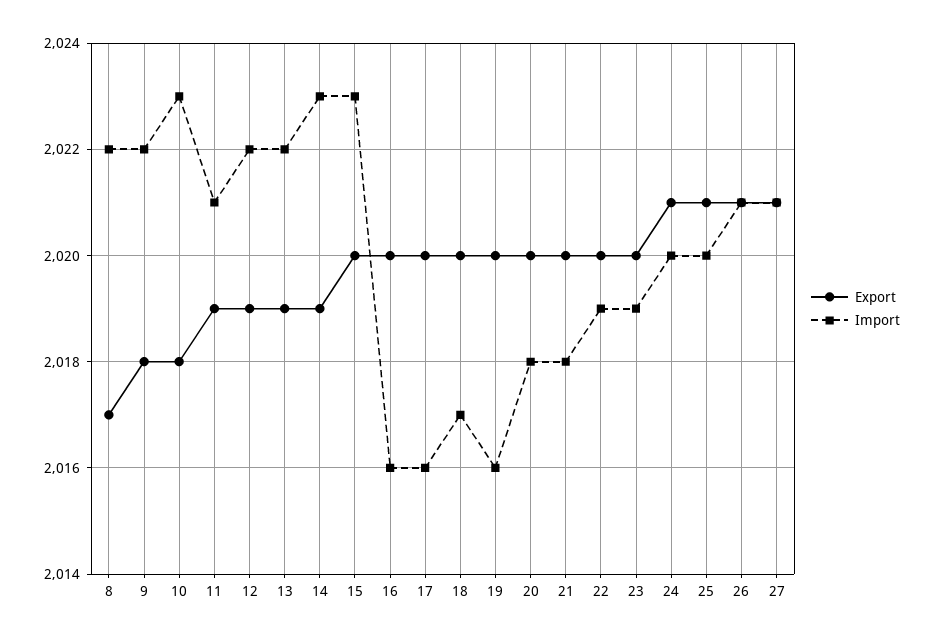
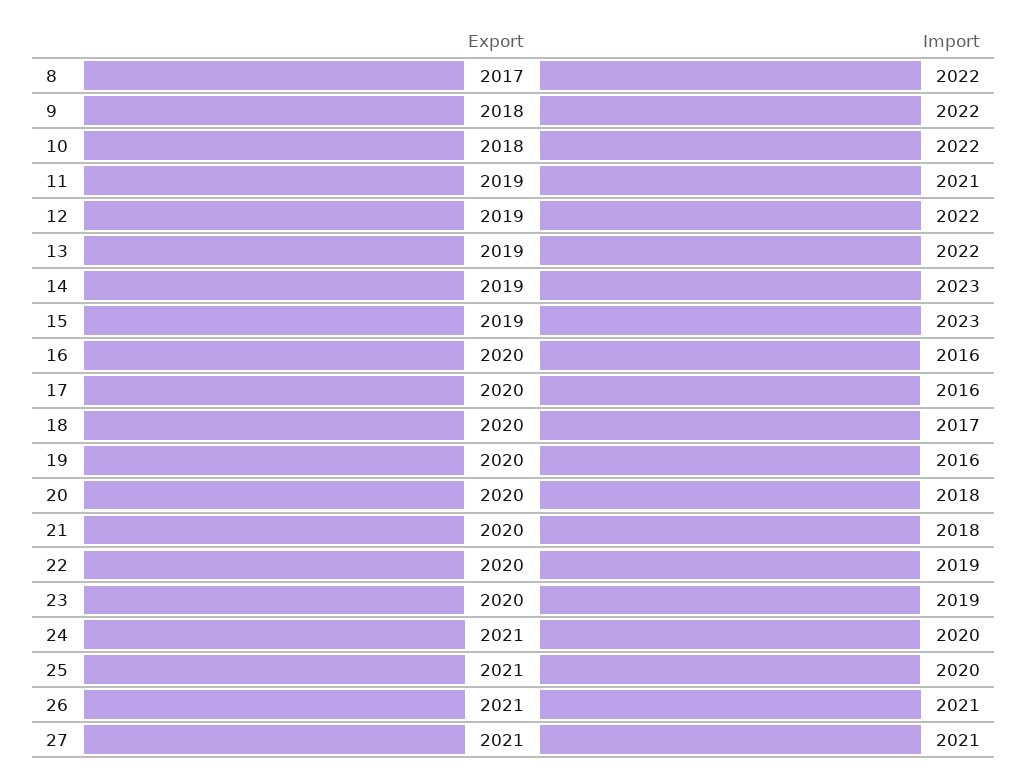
  {
    "Export": {
      "8": 2017,
      "9": 2018,
      "10": 2018,
      "11": 2019,
      "12": 2019,
      "13": 2019,
      "14": 2019,
-     "15": 2020,
+     "15": 2019,
      "16": 2020,
      "17": 2020,
      "18": 2020,
      "19": 2020,
      "20": 2020,
      "21": 2020,
      "22": 2020,
      "23": 2020,
      "24": 2021,
      "25": 2021,
      "26": 2021,
      "27": 2021
    },
    "Import": {
      "8": 2022,
      "9": 2022,
-     "10": 2023,
+     "10": 2022,
      "11": 2021,
      "12": 2022,
      "13": 2022,
      "14": 2023,
      "15": 2023,
      "16": 2016,
      "17": 2016,
      "18": 2017,
      "19": 2016,
      "20": 2018,
      "21": 2018,
      "22": 2019,
      "23": 2019,
      "24": 2020,
      "25": 2020,
      "26": 2021,
      "27": 2021
    }
  }

